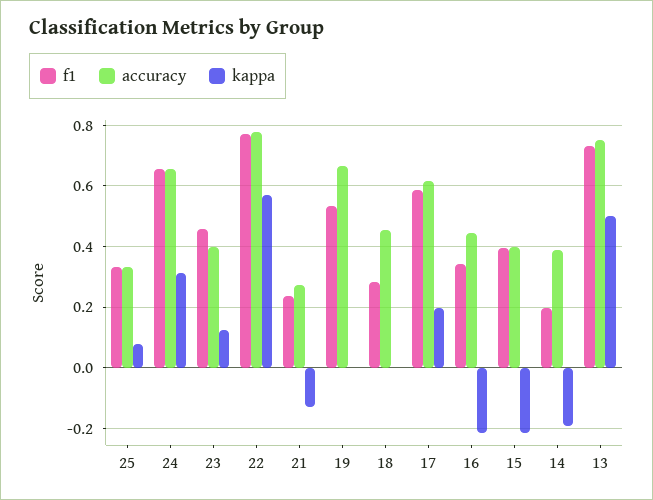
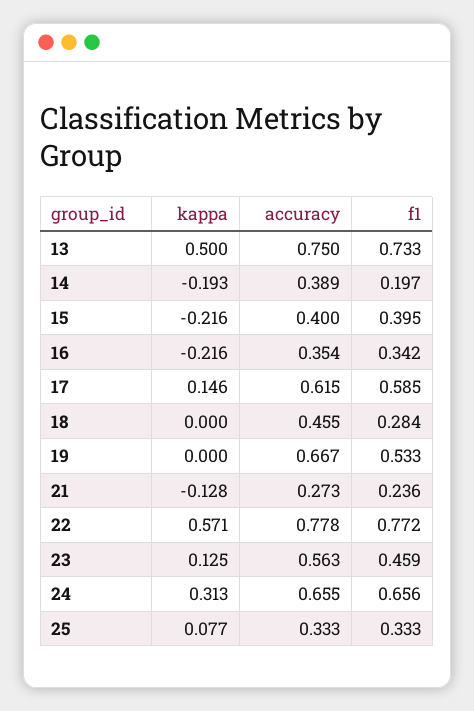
  {
    "f1": {
      "25": 0.333,
      "24": 0.656,
      "23": 0.459,
      "22": 0.772,
      "21": 0.236,
      "19": 0.533,
      "18": 0.284,
      "17": 0.585,
      "16": 0.342,
      "15": 0.395,
      "14": 0.197,
      "13": 0.733
    },
    "accuracy": {
      "25": 0.333,
      "24": 0.655,
-     "23": 0.4,
+     "23": 0.563,
      "22": 0.778,
      "21": 0.273,
      "19": 0.667,
      "18": 0.455,
      "17": 0.615,
-     "16": 0.44,
+     "16": 0.354,
      "15": 0.4,
      "14": 0.389,
      "13": 0.75
    },
    "kappa": {
      "25": 0.077,
      "24": 0.313,
      "23": 0.125,
      "22": 0.571,
      "21": -0.128,
      "19": 0,
      "18": 0,
-     "17": 0.2,
+     "17": 0.146,
      "16": -0.216,
      "15": -0.216,
      "14": -0.193,
      "13": 0.5
    }
  }

